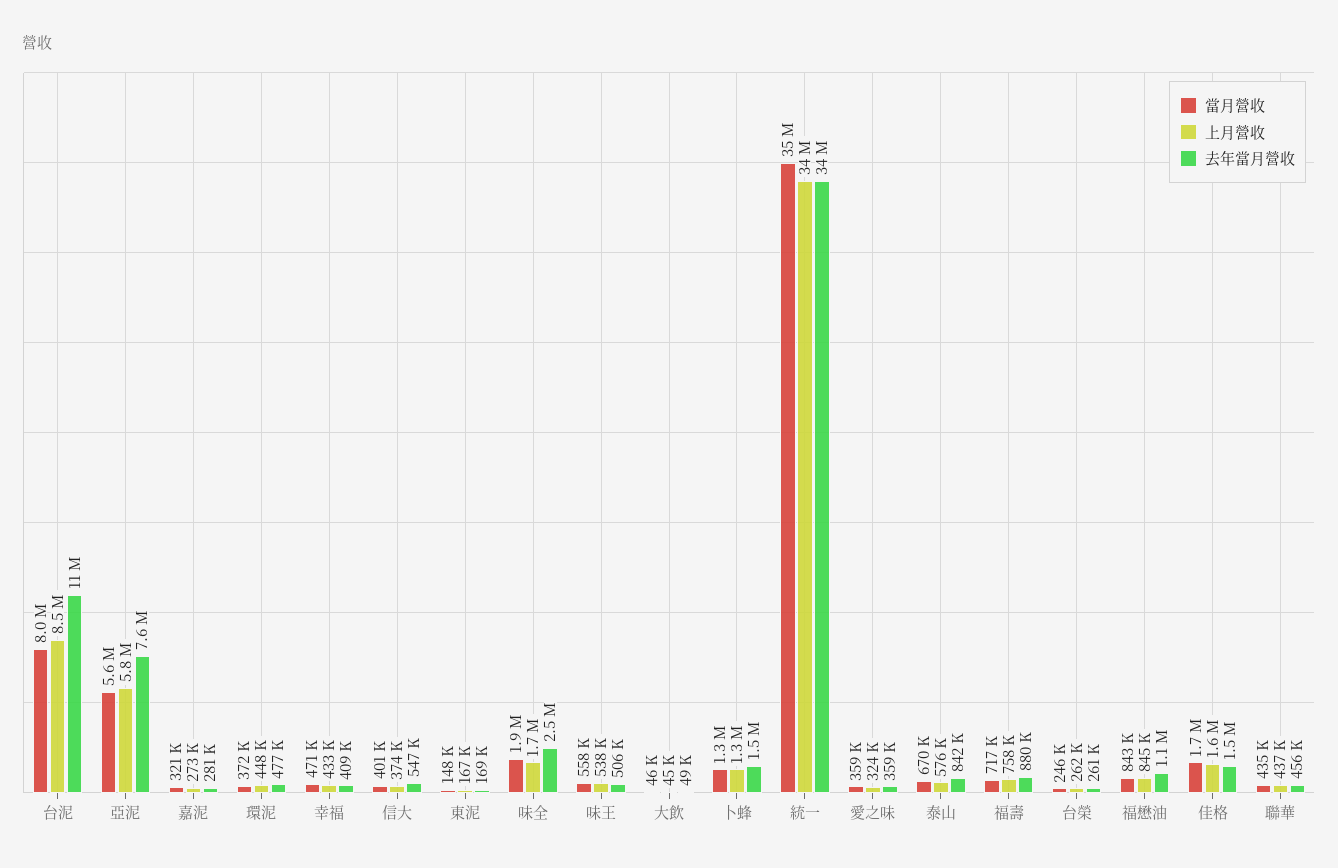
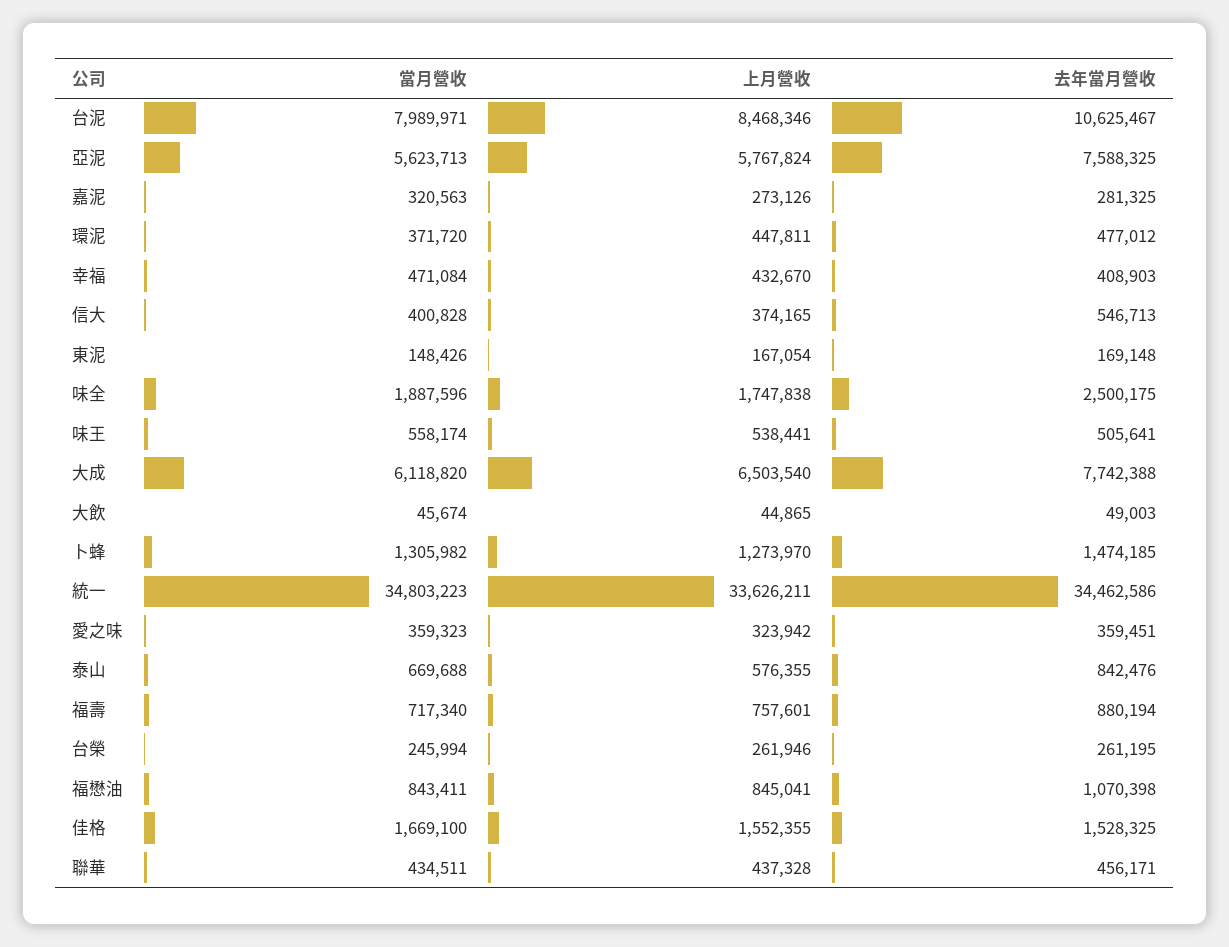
  {
    "當月營收": {
      "台泥": 7989971,
      "亞泥": 5623713,
      "嘉泥": 320563,
      "環泥": 371720,
      "幸福": 471084,
      "信大": 400828,
      "東泥": 148426,
      "味全": 1887596,
      "味王": 558174,
      "大飲": 45674,
      "卜蜂": 1305982,
      "統一": 34803223,
      "愛之味": 359323,
      "泰山": 669688,
      "福壽": 717340,
      "台榮": 245994,
      "福懋油": 843411,
      "佳格": 1669100,
-     "聯華": 434511
+     "聯華": 434511,
+     "大成": 6118820
    },
    "上月營收": {
      "台泥": 8468346,
      "亞泥": 5767824,
      "嘉泥": 273126,
      "環泥": 447811,
      "幸福": 432670,
      "信大": 374165,
      "東泥": 167054,
      "味全": 1747838,
      "味王": 538441,
      "大飲": 44865,
      "卜蜂": 1273970,
      "統一": 33626211,
      "愛之味": 323942,
      "泰山": 576355,
      "福壽": 757601,
      "台榮": 261946,
      "福懋油": 845041,
      "佳格": 1552355,
-     "聯華": 437328
+     "聯華": 437328,
+     "大成": 6503540
    },
    "去年當月營收": {
      "台泥": 10625467,
      "亞泥": 7588325,
      "嘉泥": 281325,
      "環泥": 477012,
      "幸福": 408903,
      "信大": 546713,
      "東泥": 169148,
      "味全": 2500175,
      "味王": 505641,
      "大飲": 49003,
      "卜蜂": 1474185,
      "統一": 34462586,
      "愛之味": 359451,
      "泰山": 842476,
      "福壽": 880194,
      "台榮": 261195,
      "福懋油": 1070398,
      "佳格": 1528325,
-     "聯華": 456171
+     "聯華": 456171,
+     "大成": 7742388
    }
  }

